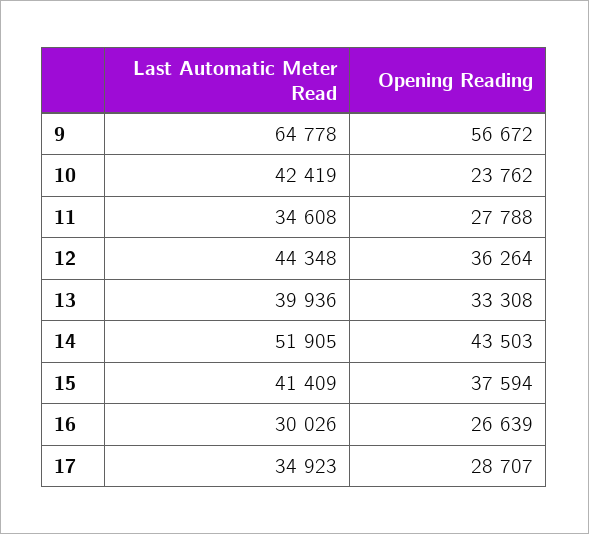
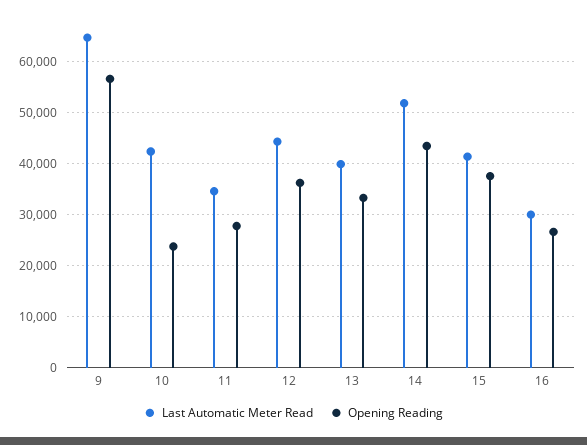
  {
    "Last Automatic Meter Read": {
      "9": 64778,
      "10": 42419,
      "11": 34608,
      "12": 44348,
      "13": 39936,
      "14": 51905,
      "15": 41409,
-     "16": 30026,
+     "16": 30026
-     "17": 34923
    },
    "Opening Reading": {
      "9": 56672,
      "10": 23762,
      "11": 27788,
      "12": 36264,
      "13": 33308,
      "14": 43503,
      "15": 37594,
-     "16": 26639,
+     "16": 26639
-     "17": 28707
    }
  }

